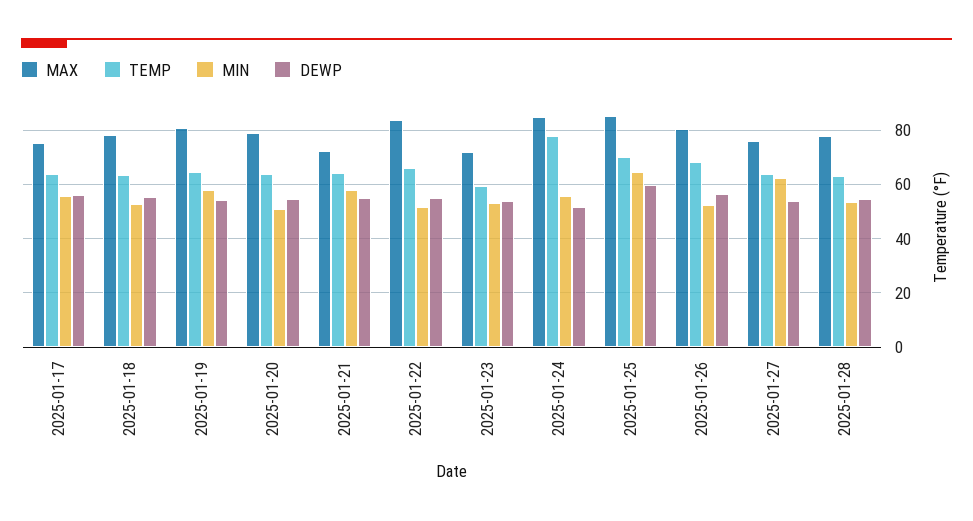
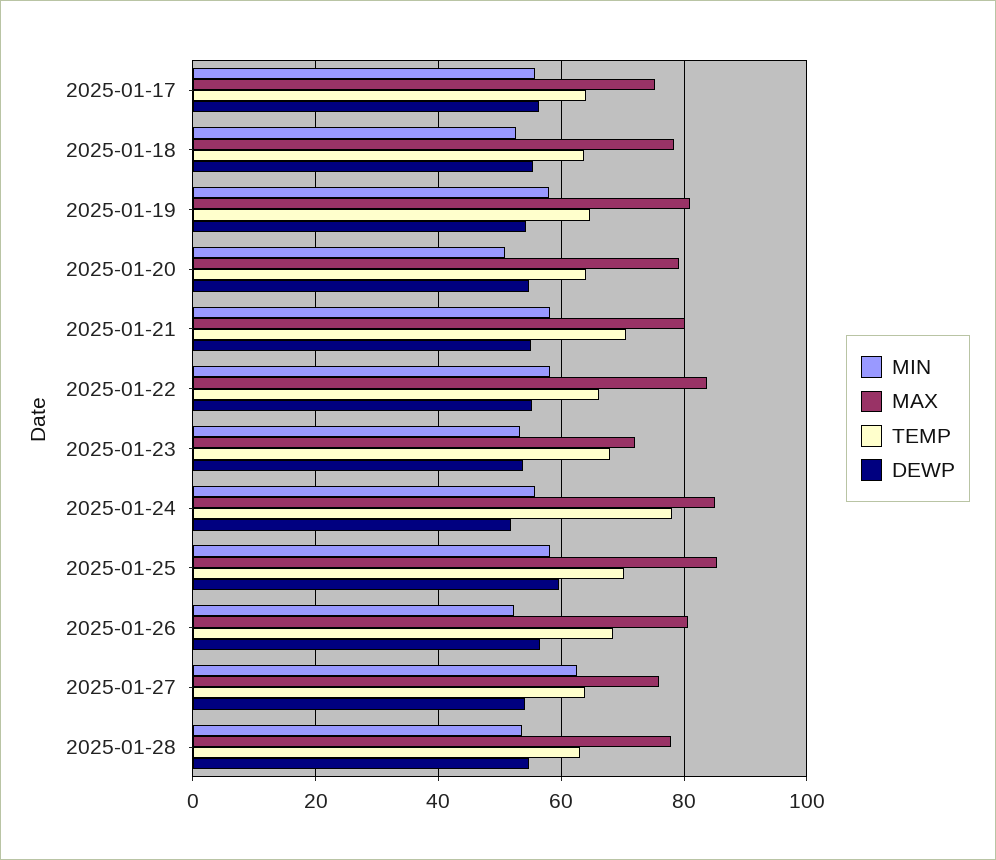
  {
    "MAX": {
      "2025-01-17": 76,
      "2025-01-18": 78,
      "2025-01-19": 82,
      "2025-01-20": 80,
-     "2025-01-21": 72.5,
+     "2025-01-21": 80,
      "2025-01-22": 84,
      "2025-01-23": 72,
      "2025-01-24": 86,
      "2025-01-25": 86,
      "2025-01-26": 80,
      "2025-01-27": 76,
      "2025-01-28": 78
    },
    "TEMP": {
      "2025-01-17": 64,
      "2025-01-18": 64,
      "2025-01-19": 64,
      "2025-01-20": 64,
-     "2025-01-21": 65,
+     "2025-01-21": 70,
      "2025-01-22": 66,
-     "2025-01-23": 60,
+     "2025-01-23": 68,
      "2025-01-24": 78,
      "2025-01-25": 70,
      "2025-01-26": 68,
      "2025-01-27": 64,
      "2025-01-28": 64
    },
    "MIN": {
      "2025-01-17": 56,
      "2025-01-18": 52,
      "2025-01-19": 58,
      "2025-01-20": 50,
      "2025-01-21": 58,
-     "2025-01-22": 52.5,
+     "2025-01-22": 58,
      "2025-01-23": 54,
      "2025-01-24": 56,
-     "2025-01-25": 65,
+     "2025-01-25": 58,
      "2025-01-26": 52,
      "2025-01-27": 62,
      "2025-01-28": 54
    },
    "DEWP": {
      "2025-01-17": 56,
      "2025-01-18": 56,
      "2025-01-19": 54,
      "2025-01-20": 54,
      "2025-01-21": 56,
      "2025-01-22": 56,
      "2025-01-23": 54,
      "2025-01-24": 52,
      "2025-01-25": 60,
      "2025-01-26": 56,
      "2025-01-27": 54,
      "2025-01-28": 54
    }
  }

